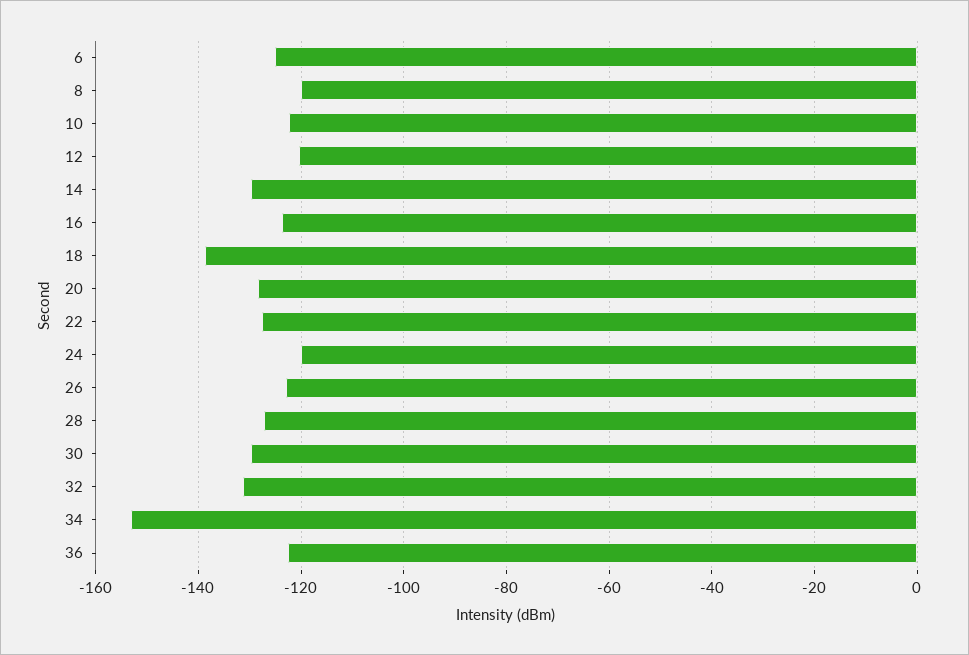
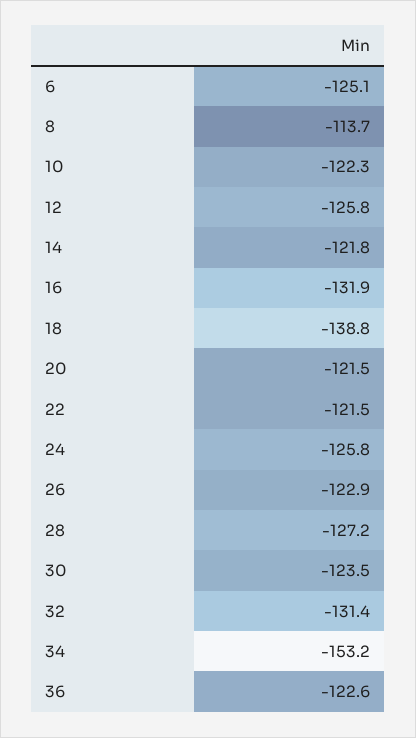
  {
    "6": -125.1,
-   "8": -120,
+   "8": -113.7,
    "10": -122.3,
-   "12": -120,
+   "12": -125.8,
-   "14": -130,
+   "14": -121.8,
-   "16": -124,
+   "16": -131.9,
    "18": -138.8,
-   "20": -128,
+   "20": -121.5,
-   "22": -128,
+   "22": -121.5,
-   "24": -120,
+   "24": -125.8,
    "26": -122.9,
    "28": -127.2,
-   "30": -130,
+   "30": -123.5,
    "32": -131.4,
    "34": -153.2,
    "36": -122.6
  }

